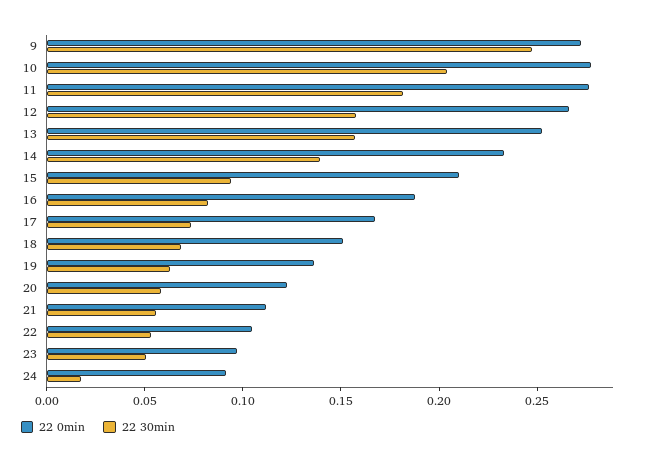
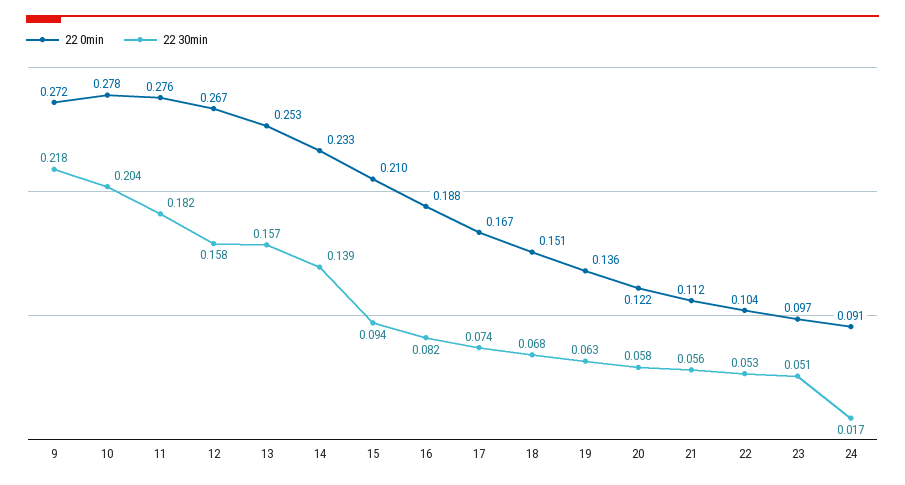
  {
    "22 0min": {
      "9": 0.272,
      "10": 0.278,
      "11": 0.276,
      "12": 0.267,
      "13": 0.253,
      "14": 0.233,
      "15": 0.21,
      "16": 0.188,
      "17": 0.167,
      "18": 0.151,
      "19": 0.136,
      "20": 0.122,
      "21": 0.112,
      "22": 0.104,
      "23": 0.097,
      "24": 0.091
    },
    "22 30min": {
-     "9": 0.25,
+     "9": 0.218,
      "10": 0.204,
      "11": 0.182,
      "12": 0.158,
      "13": 0.157,
      "14": 0.139,
      "15": 0.094,
      "16": 0.082,
      "17": 0.074,
      "18": 0.068,
      "19": 0.063,
      "20": 0.058,
      "21": 0.056,
      "22": 0.053,
      "23": 0.051,
      "24": 0.017
    }
  }

